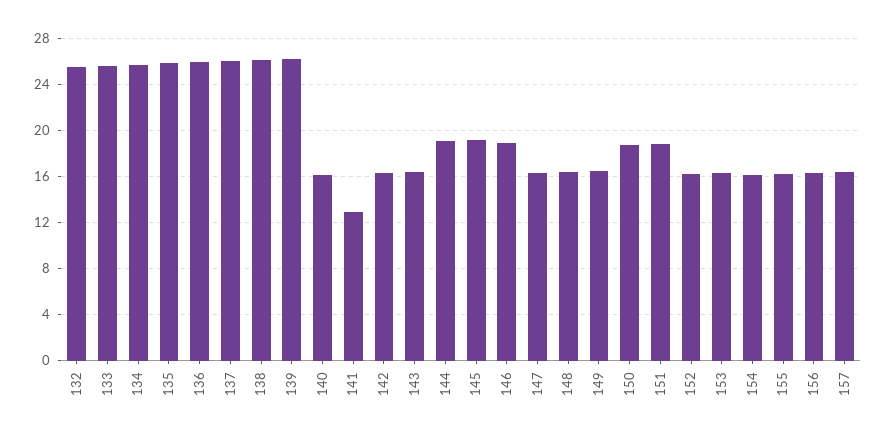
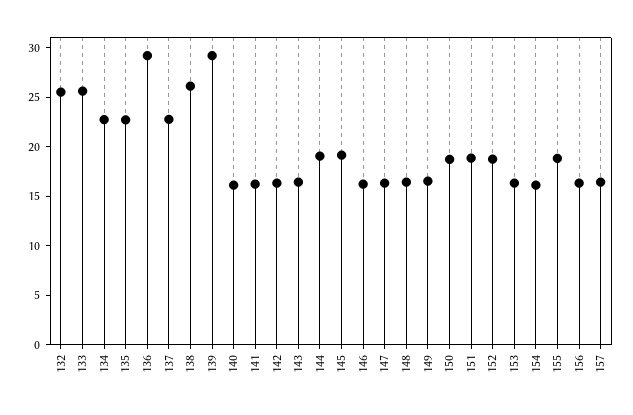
  {
    "132": 26,
    "133": 26,
-   "134": 26,
+   "134": 23,
-   "135": 26,
+   "135": 23,
-   "136": 26,
+   "136": 29,
-   "137": 26,
+   "137": 23,
    "138": 26,
-   "139": 26,
+   "139": 29,
    "140": 16,
-   "141": 13,
+   "141": 16,
    "142": 16,
    "143": 16,
    "144": 19,
    "145": 19,
-   "146": 19,
+   "146": 16,
    "147": 16,
    "148": 16,
    "149": 17,
    "150": 19,
    "151": 19,
-   "152": 16,
+   "152": 19,
    "153": 16,
    "154": 16,
-   "155": 16,
+   "155": 19,
    "156": 16,
    "157": 16
  }

